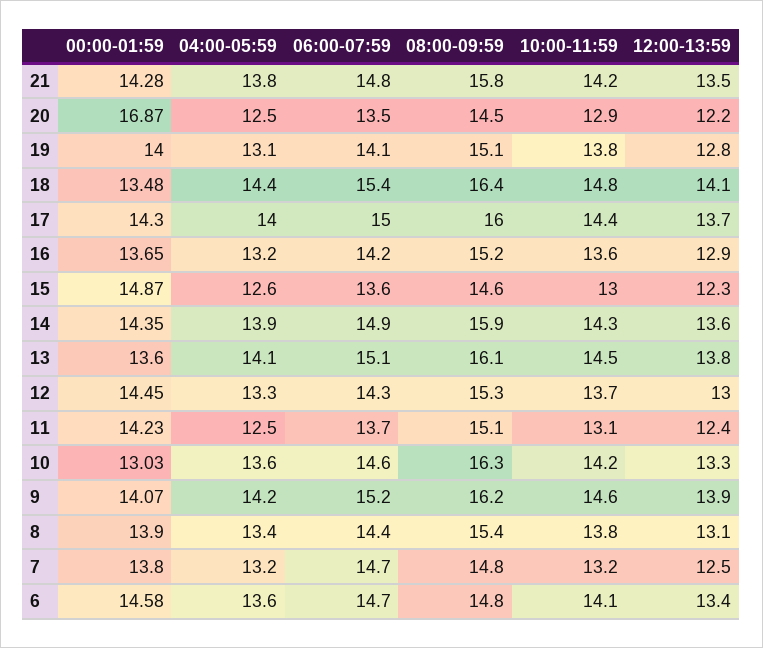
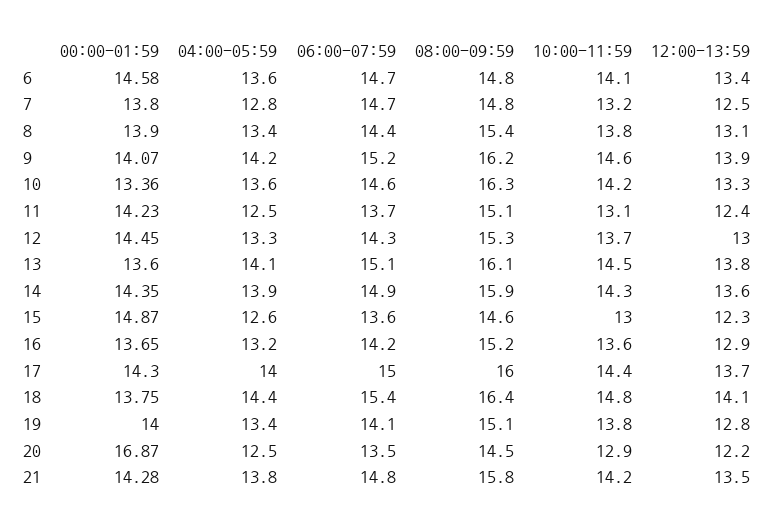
  {
    "00:00-01:59": {
      "21": 14.28,
      "20": 16.87,
      "19": 14,
-     "18": 13.48,
+     "18": 13.75,
      "17": 14.3,
      "16": 13.65,
      "15": 14.87,
      "14": 14.35,
      "13": 13.6,
      "12": 14.45,
      "11": 14.23,
-     "10": 13.03,
+     "10": 13.36,
      "9": 14.07,
      "8": 13.9,
      "7": 13.8,
      "6": 14.58
    },
    "04:00-05:59": {
      "21": 13.8,
      "20": 12.5,
-     "19": 13.1,
+     "19": 13.4,
      "18": 14.4,
      "17": 14,
      "16": 13.2,
      "15": 12.6,
      "14": 13.9,
      "13": 14.1,
      "12": 13.3,
      "11": 12.5,
      "10": 13.6,
      "9": 14.2,
      "8": 13.4,
-     "7": 13.2,
+     "7": 12.8,
      "6": 13.6
    },
    "06:00-07:59": {
      "21": 14.8,
      "20": 13.5,
      "19": 14.1,
      "18": 15.4,
      "17": 15,
      "16": 14.2,
      "15": 13.6,
      "14": 14.9,
      "13": 15.1,
      "12": 14.3,
      "11": 13.7,
      "10": 14.6,
      "9": 15.2,
      "8": 14.4,
      "7": 14.7,
      "6": 14.7
    },
    "08:00-09:59": {
      "21": 15.8,
      "20": 14.5,
      "19": 15.1,
      "18": 16.4,
      "17": 16,
      "16": 15.2,
      "15": 14.6,
      "14": 15.9,
      "13": 16.1,
      "12": 15.3,
      "11": 15.1,
      "10": 16.3,
      "9": 16.2,
      "8": 15.4,
      "7": 14.8,
      "6": 14.8
    },
    "10:00-11:59": {
      "21": 14.2,
      "20": 12.9,
      "19": 13.8,
      "18": 14.8,
      "17": 14.4,
      "16": 13.6,
      "15": 13,
      "14": 14.3,
      "13": 14.5,
      "12": 13.7,
      "11": 13.1,
      "10": 14.2,
      "9": 14.6,
      "8": 13.8,
      "7": 13.2,
      "6": 14.1
    },
    "12:00-13:59": {
      "21": 13.5,
      "20": 12.2,
      "19": 12.8,
      "18": 14.1,
      "17": 13.7,
      "16": 12.9,
      "15": 12.3,
      "14": 13.6,
      "13": 13.8,
      "12": 13,
      "11": 12.4,
      "10": 13.3,
      "9": 13.9,
      "8": 13.1,
      "7": 12.5,
      "6": 13.4
    }
  }

